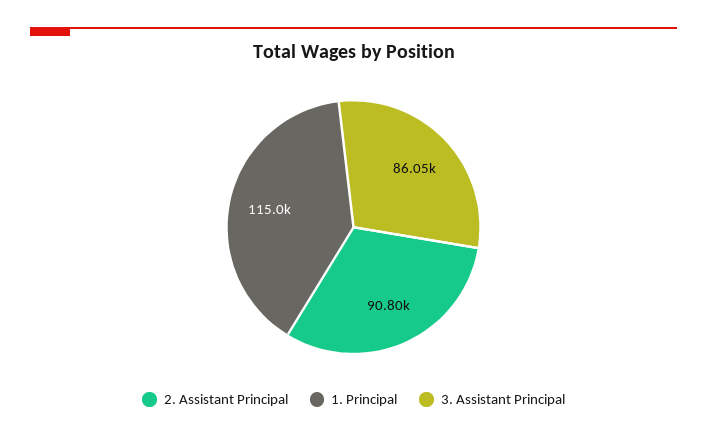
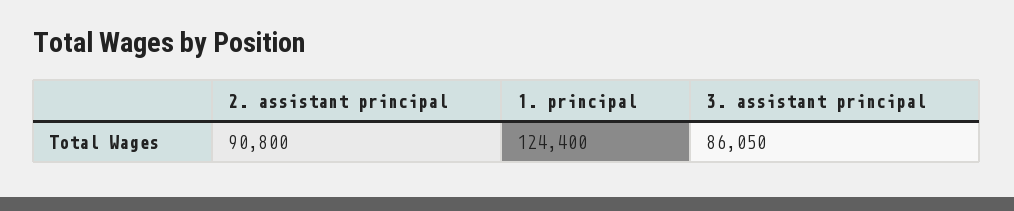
  {
    "2. Assistant Principal": 90800,
-   "1. Principal": 115000,
+   "1. Principal": 124400,
    "3. Assistant Principal": 86050
  }

